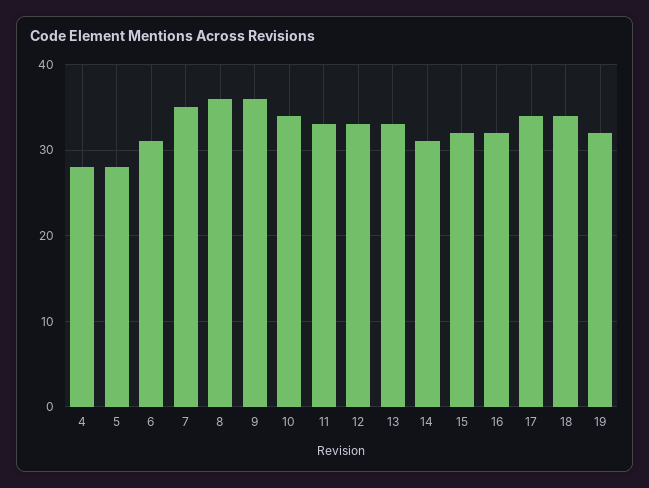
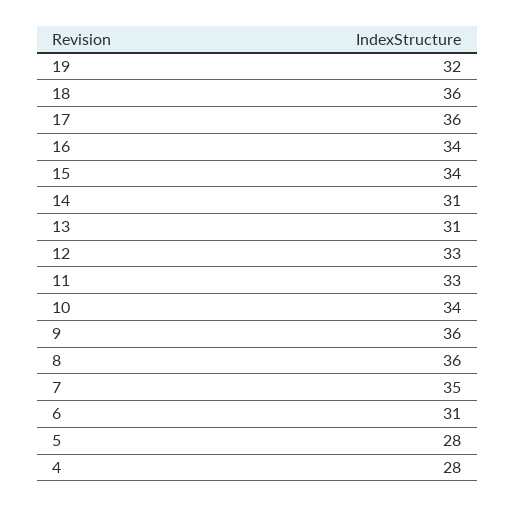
  {
    "4": 28,
    "5": 28,
    "6": 31,
    "7": 35,
    "8": 36,
    "9": 36,
    "10": 34,
    "11": 33,
    "12": 33,
-   "13": 33,
+   "13": 31,
    "14": 31,
-   "15": 32,
+   "15": 34,
-   "16": 32,
+   "16": 34,
-   "17": 34,
+   "17": 36,
-   "18": 34,
+   "18": 36,
    "19": 32
  }

